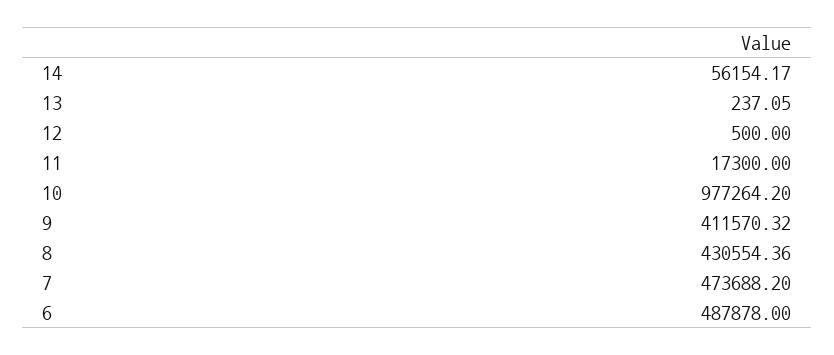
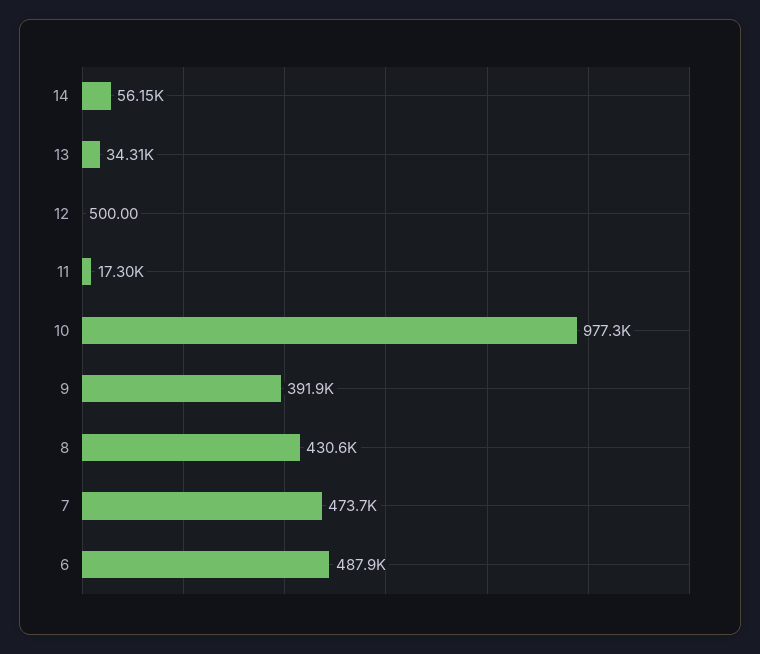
  {
    "14": 56154.17,
-   "13": 237.05,
+   "13": 34310,
    "12": 500,
    "11": 17300,
    "10": 977264.2,
-   "9": 411570.32,
+   "9": 391900,
    "8": 430554.36,
    "7": 473688.2,
    "6": 487878
  }

